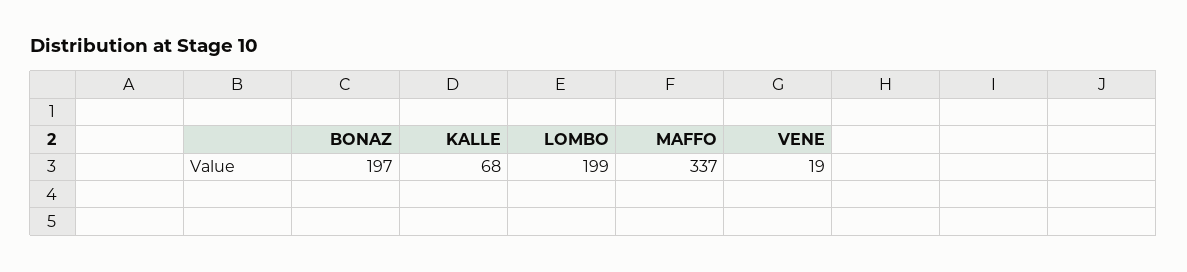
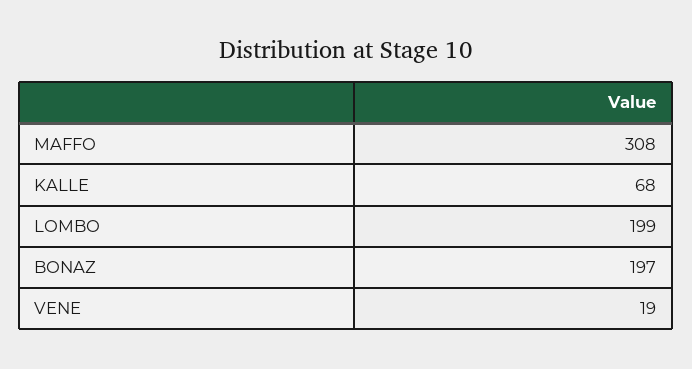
  {
    "BONAZ": 197,
    "KALLE": 68,
    "LOMBO": 199,
-   "MAFFO": 337,
+   "MAFFO": 308,
    "VENE": 19
  }

